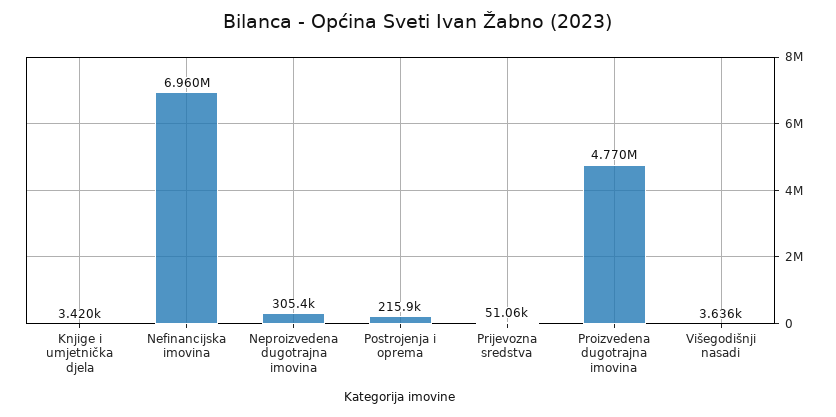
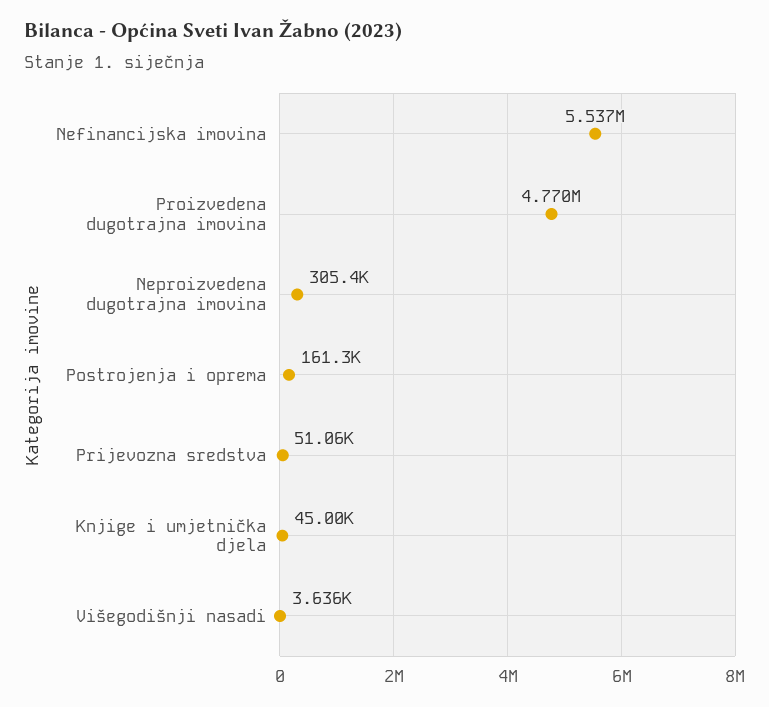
  {
-   "Knjige i umjetnička djela": 3420,
+   "Knjige i umjetnička djela": 45000,
-   "Nefinancijska imovina": 6960000,
+   "Nefinancijska imovina": 5537000,
    "Neproizvedena dugotrajna imovina": 305400,
-   "Postrojenja i oprema": 215900,
+   "Postrojenja i oprema": 161300,
    "Prijevozna sredstva": 51060,
    "Proizvedena dugotrajna imovina": 4770000,
    "Višegodišnji nasadi": 3636
  }

